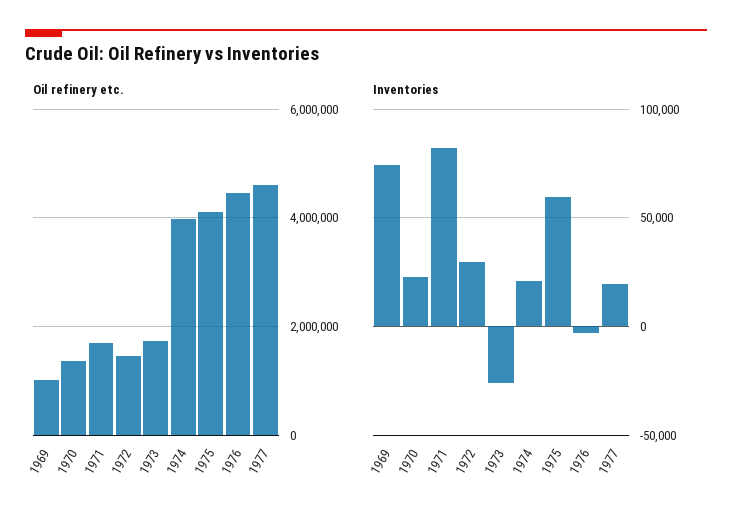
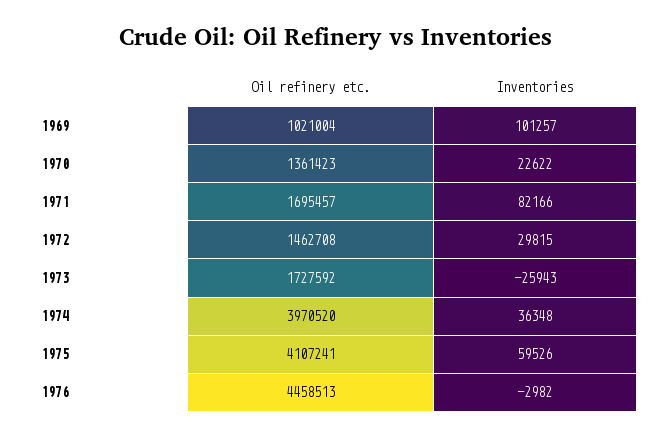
  {
    "Oil refinery etc.": {
      "1969": 1021004,
      "1970": 1361423,
      "1971": 1695457,
      "1972": 1462708,
      "1973": 1727592,
      "1974": 3970520,
      "1975": 4107241,
-     "1976": 4458513,
+     "1976": 4458513
-     "1977": 4600000
    },
    "Inventories": {
-     "1969": 75000,
+     "1969": 101257,
      "1970": 22622,
      "1971": 82166,
      "1972": 29815,
      "1973": -25943,
-     "1974": 20000,
+     "1974": 36348,
      "1975": 59526,
-     "1976": -2982,
+     "1976": -2982
-     "1977": 20000
    }
  }

